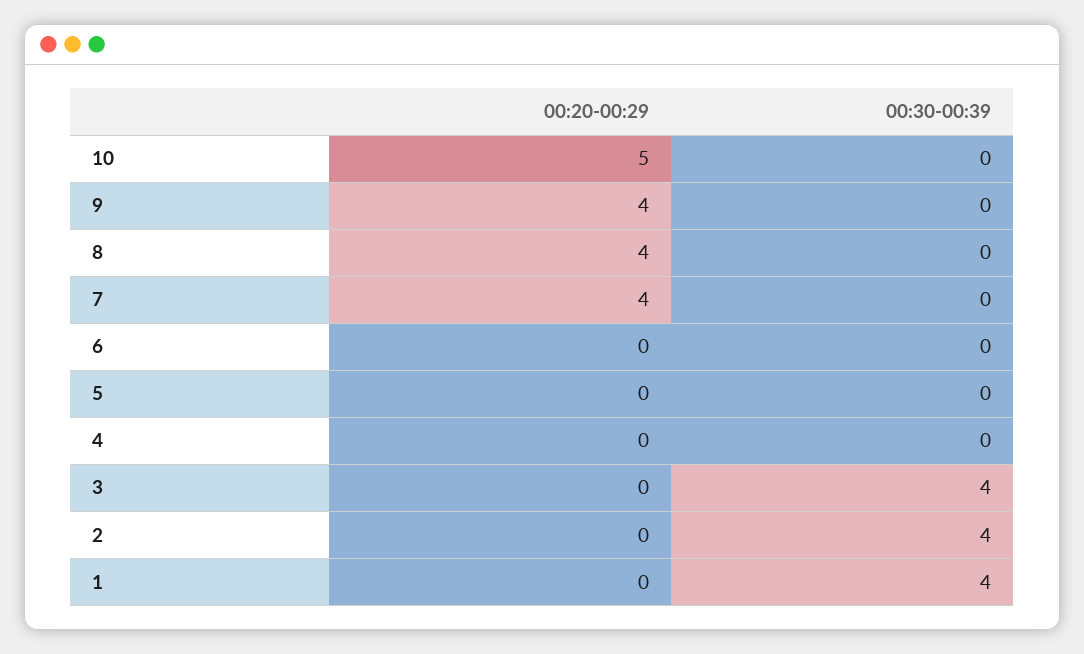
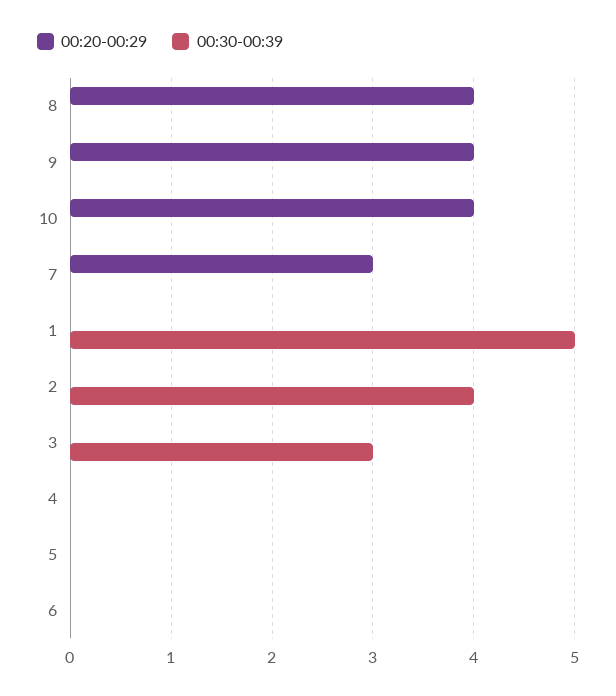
  {
    "00:20-00:29": {
-     "10": 5,
+     "10": 4,
      "9": 4,
      "8": 4,
-     "7": 4,
+     "7": 3,
      "6": 0,
      "5": 0,
      "4": 0,
      "3": 0,
      "2": 0,
      "1": 0
    },
    "00:30-00:39": {
      "10": 0,
      "9": 0,
      "8": 0,
      "7": 0,
      "6": 0,
      "5": 0,
      "4": 0,
-     "3": 4,
+     "3": 3,
      "2": 4,
-     "1": 4
+     "1": 5
    }
  }

